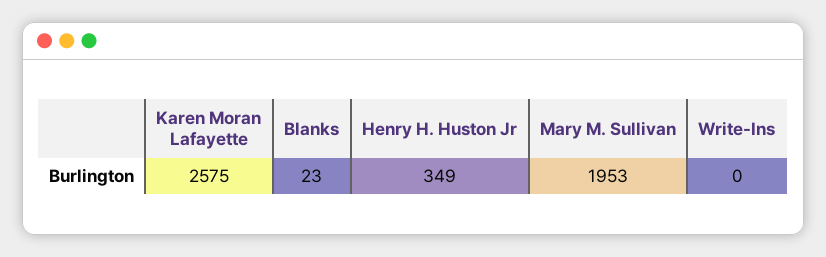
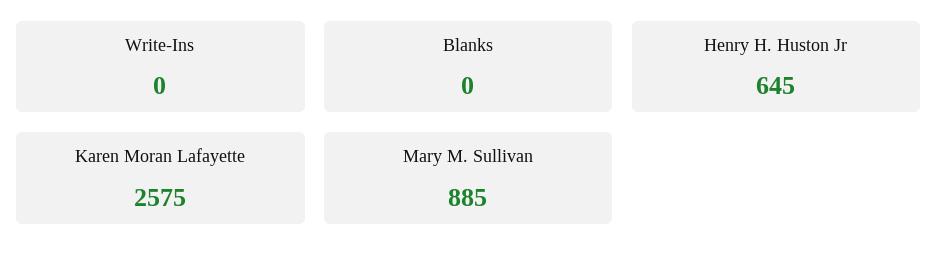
  {
    "Karen Moran Lafayette": 2575,
-   "Blanks": 23,
+   "Blanks": 0,
-   "Henry H. Huston Jr": 349,
+   "Henry H. Huston Jr": 645,
-   "Mary M. Sullivan": 1953,
+   "Mary M. Sullivan": 885,
    "Write-Ins": 0
  }

